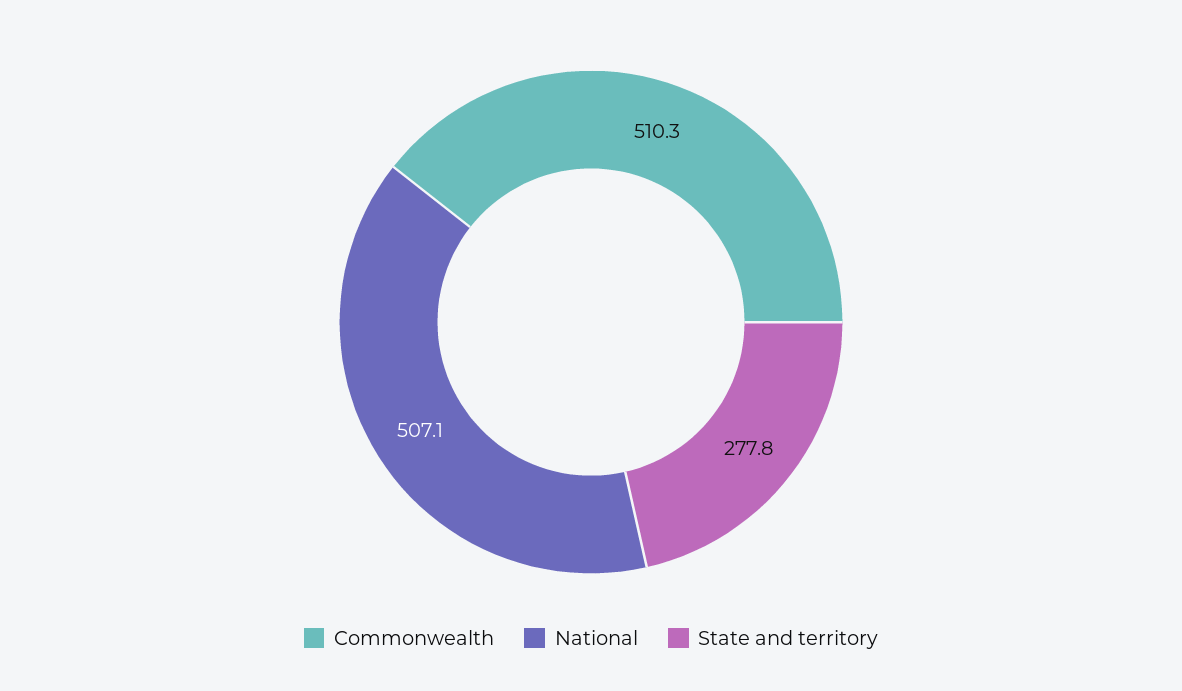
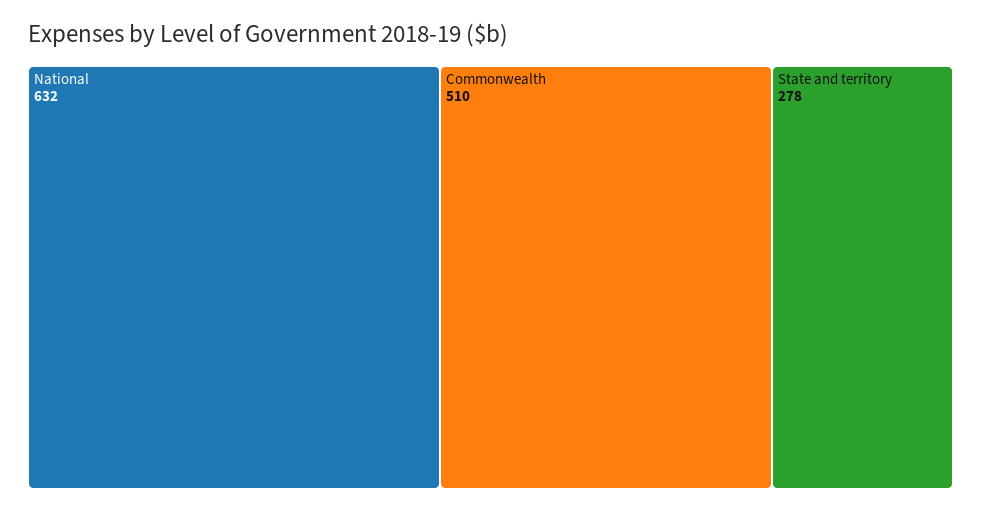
  {
    "Commonwealth": 510.3,
-   "National": 507.1,
+   "National": 632,
    "State and territory": 277.8
  }

